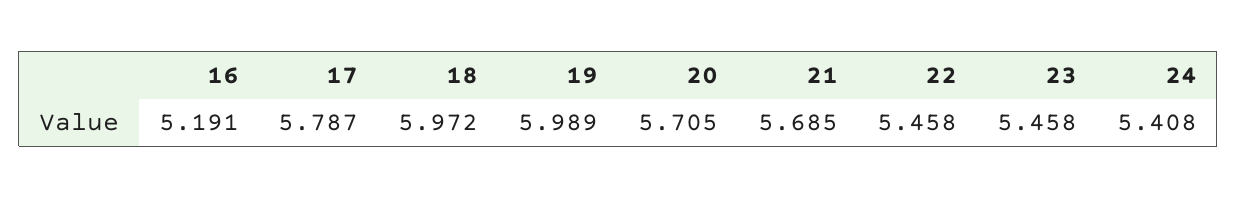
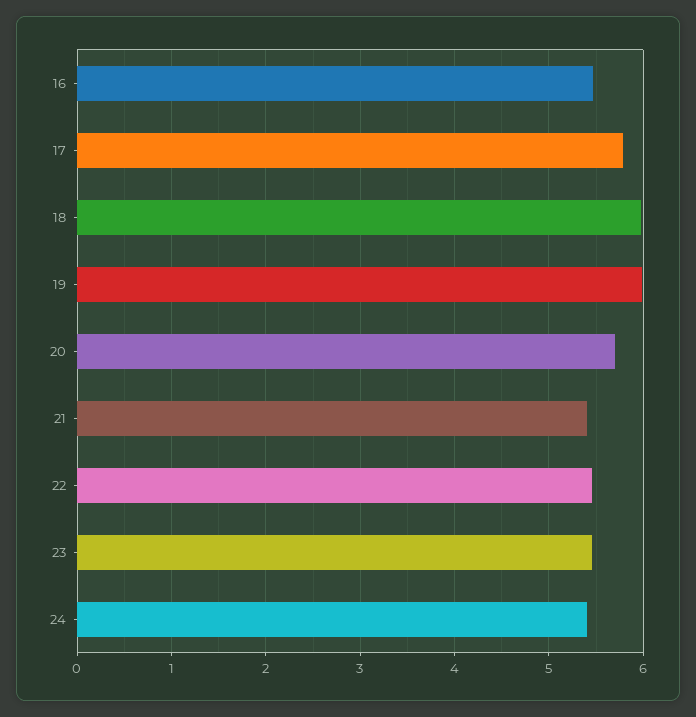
  {
-   "16": 5.191,
+   "16": 5.5,
    "17": 5.787,
    "18": 5.972,
    "19": 5.989,
    "20": 5.705,
-   "21": 5.685,
+   "21": 5.4,
    "22": 5.458,
    "23": 5.458,
    "24": 5.408
  }

